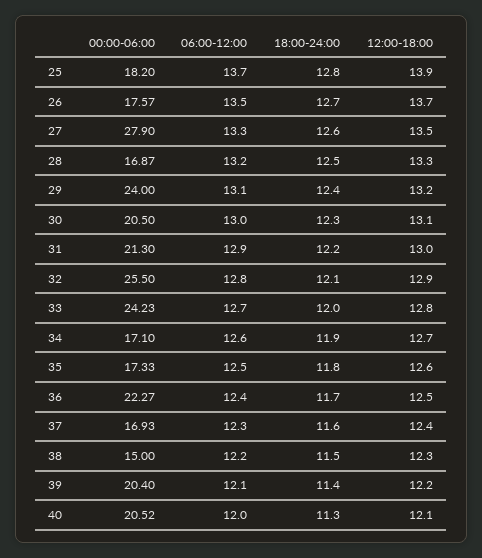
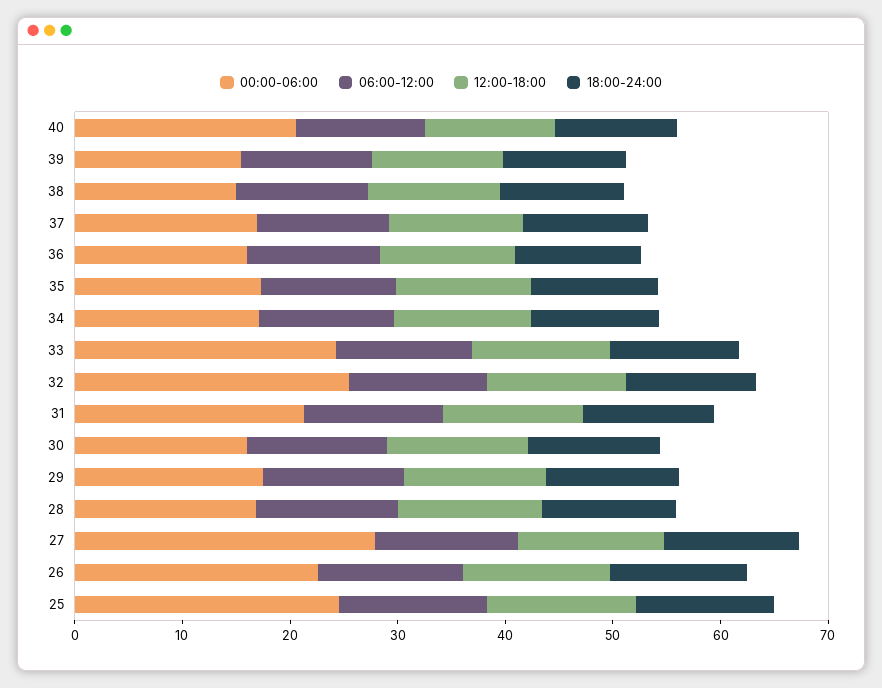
  {
    "00:00-06:00": {
-     "25": 18.2,
+     "25": 24,
-     "26": 17.57,
+     "26": 22,
      "27": 27.9,
      "28": 16.87,
-     "29": 24,
+     "29": 18,
-     "30": 20.5,
+     "30": 16,
      "31": 21.3,
      "32": 25.5,
      "33": 24.23,
      "34": 17.1,
      "35": 17.33,
-     "36": 22.27,
+     "36": 16,
      "37": 16.93,
      "38": 15,
-     "39": 20.4,
+     "39": 16,
      "40": 20.52
    },
    "06:00-12:00": {
      "25": 13.7,
      "26": 13.5,
      "27": 13.3,
      "28": 13.2,
      "29": 13.1,
      "30": 13,
      "31": 12.9,
      "32": 12.8,
      "33": 12.7,
      "34": 12.6,
      "35": 12.5,
      "36": 12.4,
      "37": 12.3,
      "38": 12.2,
      "39": 12.1,
      "40": 12
    },
    "18:00-24:00": {
      "25": 12.8,
      "26": 12.7,
      "27": 12.6,
      "28": 12.5,
      "29": 12.4,
      "30": 12.3,
      "31": 12.2,
      "32": 12.1,
      "33": 12,
      "34": 11.9,
      "35": 11.8,
      "36": 11.7,
      "37": 11.6,
      "38": 11.5,
      "39": 11.4,
      "40": 11.3
    },
    "12:00-18:00": {
      "25": 13.9,
      "26": 13.7,
      "27": 13.5,
      "28": 13.3,
      "29": 13.2,
      "30": 13.1,
      "31": 13,
      "32": 12.9,
      "33": 12.8,
      "34": 12.7,
      "35": 12.6,
      "36": 12.5,
      "37": 12.4,
      "38": 12.3,
      "39": 12.2,
      "40": 12.1
    }
  }

